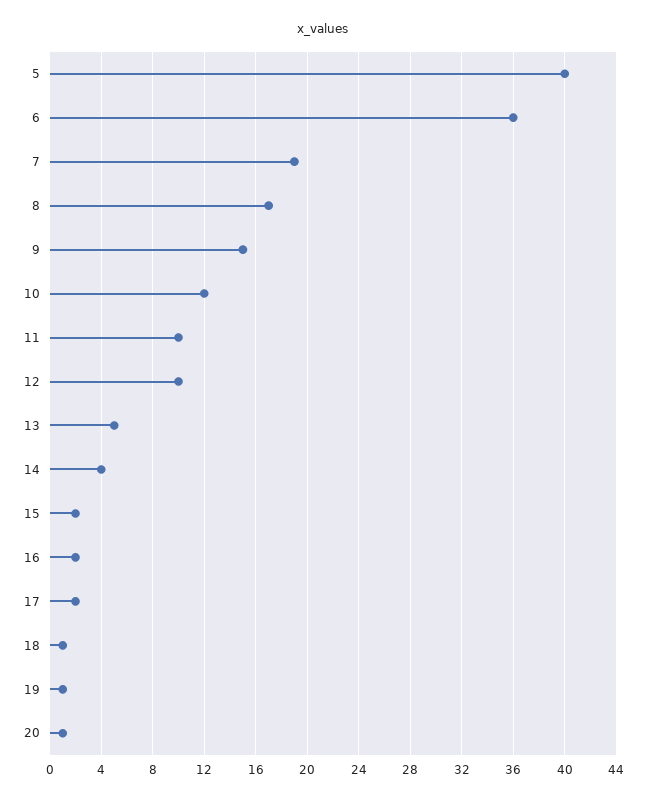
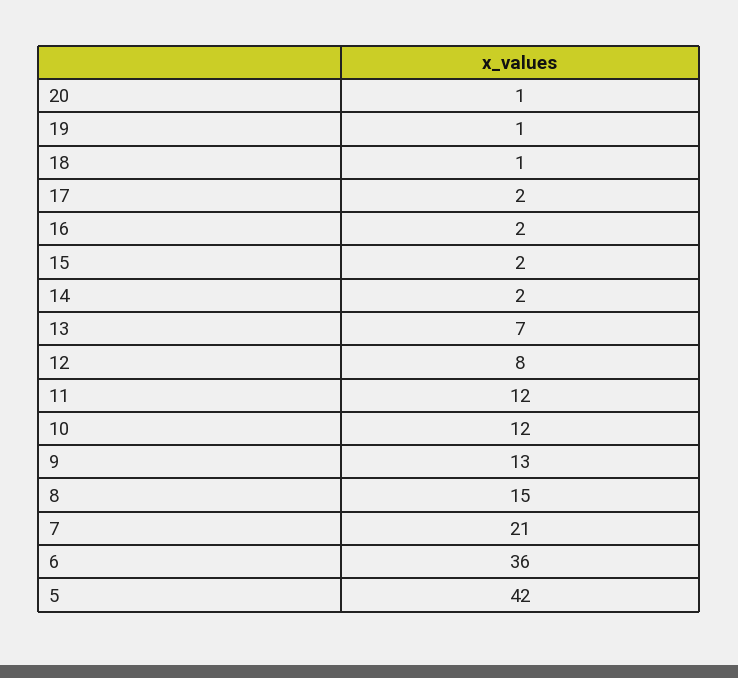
  {
-   "5": 40,
+   "5": 42,
    "6": 36,
-   "7": 19,
+   "7": 21,
-   "8": 17,
+   "8": 15,
-   "9": 15,
+   "9": 13,
    "10": 12,
-   "11": 10,
+   "11": 12,
-   "12": 10,
+   "12": 8,
-   "13": 5,
+   "13": 7,
-   "14": 4,
+   "14": 2,
    "15": 2,
    "16": 2,
    "17": 2,
    "18": 1,
    "19": 1,
    "20": 1
  }

